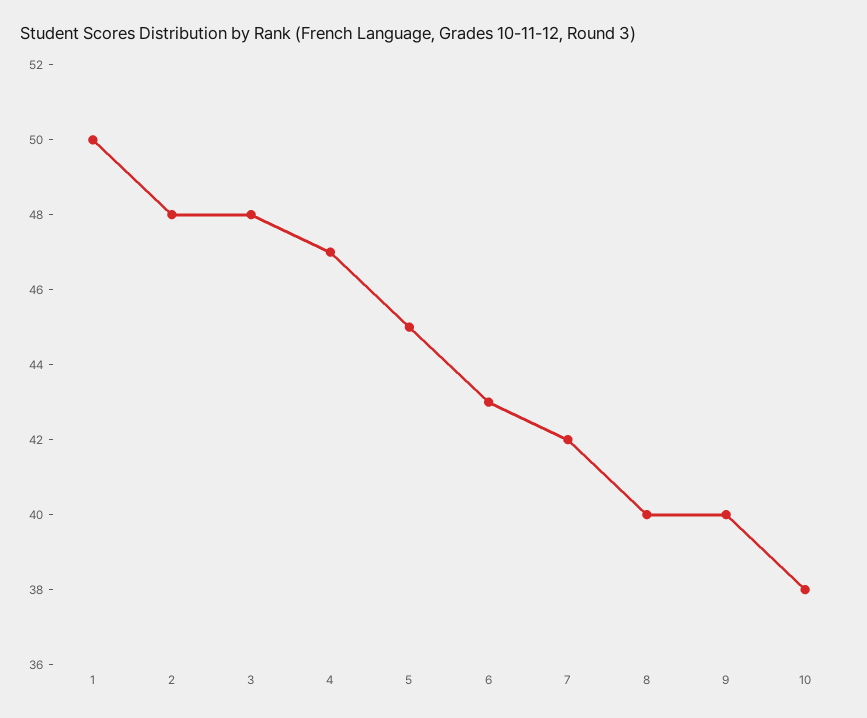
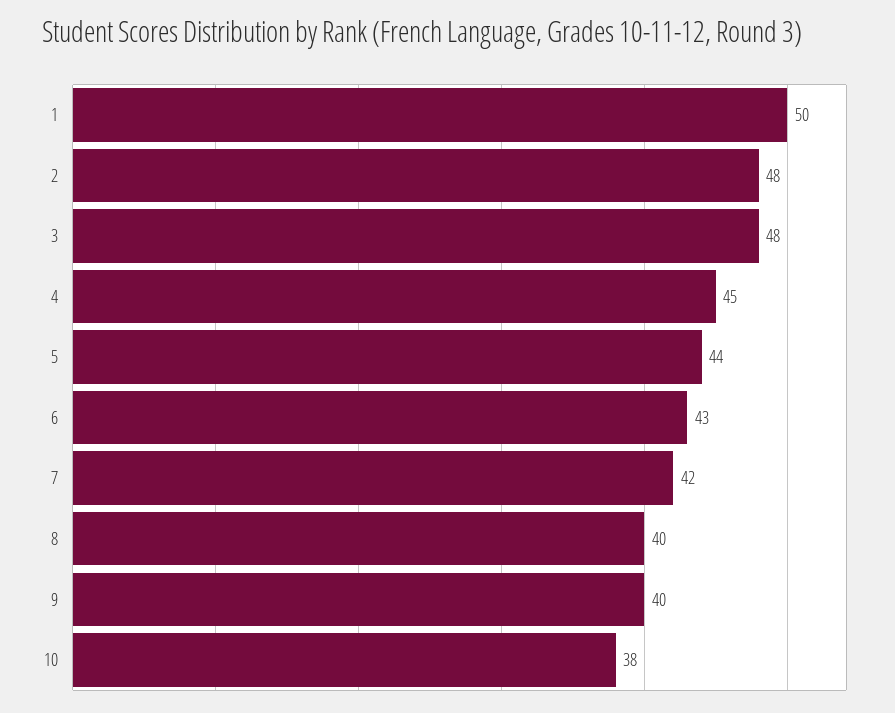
  {
    "1": 50,
    "2": 48,
    "3": 48,
-   "4": 47,
+   "4": 45,
-   "5": 45,
+   "5": 44,
    "6": 43,
    "7": 42,
    "8": 40,
    "9": 40,
    "10": 38
  }

